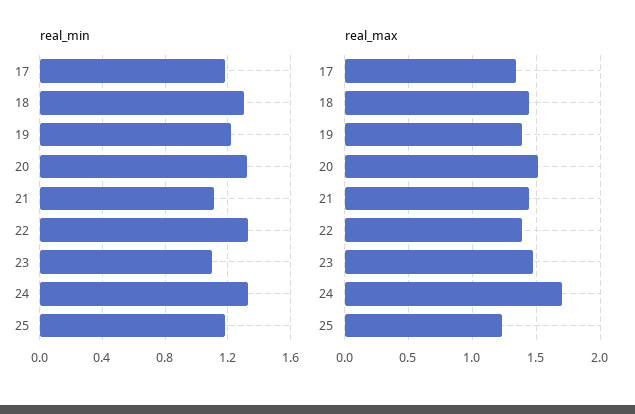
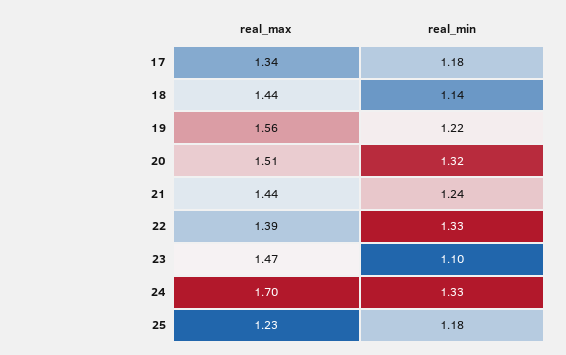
  {
    "real_min": {
      "17": 1.18,
-     "18": 1.3,
+     "18": 1.14,
      "19": 1.22,
      "20": 1.32,
-     "21": 1.1,
+     "21": 1.24,
      "22": 1.33,
      "23": 1.1,
      "24": 1.33,
      "25": 1.18
    },
    "real_max": {
      "17": 1.34,
      "18": 1.44,
-     "19": 1.4,
+     "19": 1.56,
      "20": 1.51,
      "21": 1.44,
      "22": 1.39,
      "23": 1.47,
      "24": 1.7,
      "25": 1.23
    }
  }

